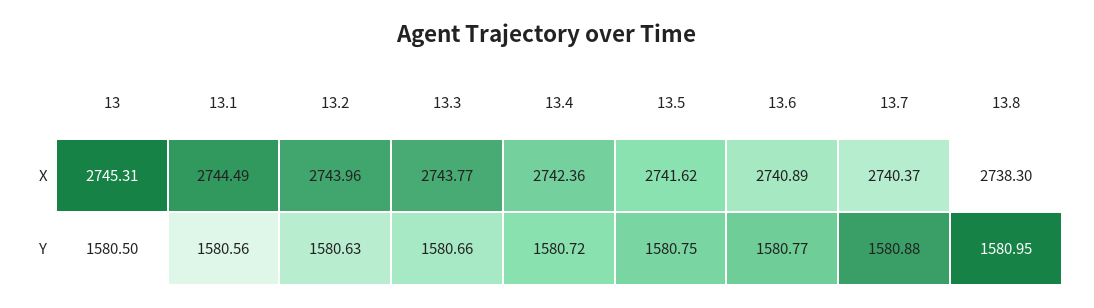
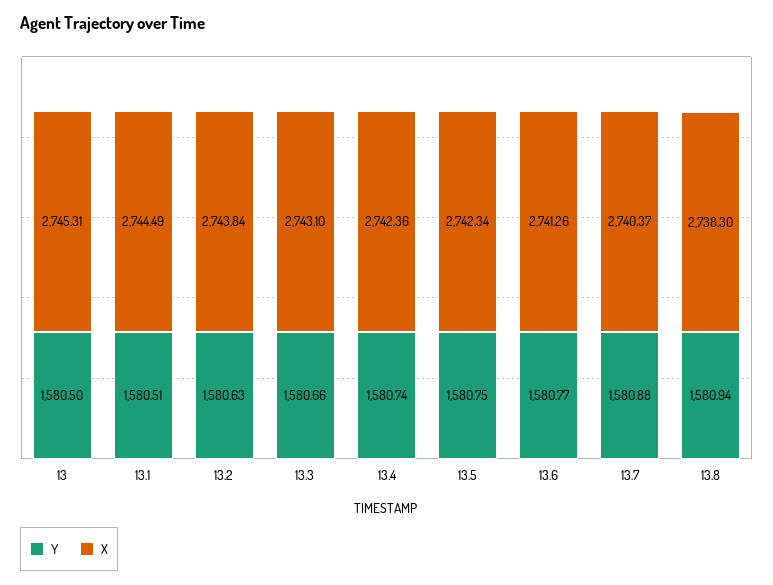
  {
    "X": {
      "13": 2745.31,
      "13.1": 2744.49,
-     "13.2": 2743.96,
+     "13.2": 2743.84,
-     "13.3": 2743.77,
+     "13.3": 2743.1,
      "13.4": 2742.36,
-     "13.5": 2741.62,
+     "13.5": 2742.34,
-     "13.6": 2740.89,
+     "13.6": 2741.26,
      "13.7": 2740.37,
      "13.8": 2738.3
    },
    "Y": {
      "13": 1580.5,
-     "13.1": 1580.56,
+     "13.1": 1580.51,
      "13.2": 1580.63,
      "13.3": 1580.66,
-     "13.4": 1580.72,
+     "13.4": 1580.74,
      "13.5": 1580.75,
      "13.6": 1580.77,
      "13.7": 1580.88,
-     "13.8": 1580.95
+     "13.8": 1580.94
    }
  }

